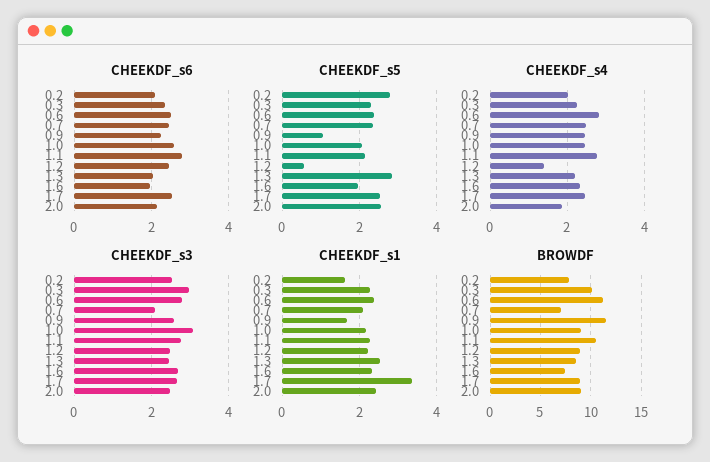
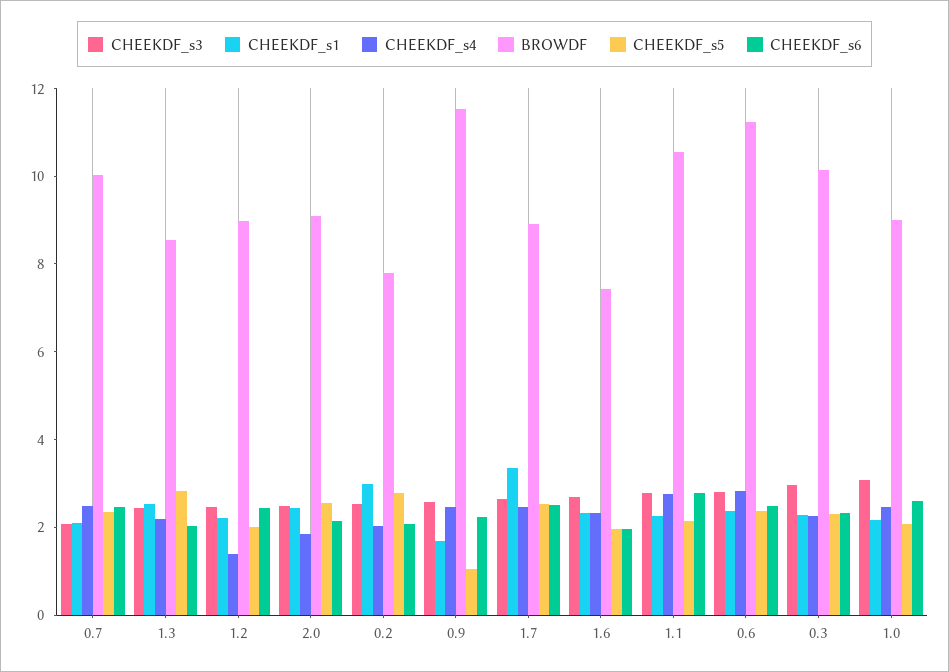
  {
    "CHEEKDF_s6": {
      "0.2": 2,
      "0.3": 2.4,
      "0.6": 2.4,
      "0.7": 2.4,
      "0.9": 2.2,
      "1.0": 2.6,
      "1.1": 2.8,
      "1.2": 2.4,
      "1.3": 2,
      "1.6": 2,
      "1.7": 2.6,
      "2.0": 2.2
    },
    "CHEEKDF_s5": {
      "0.2": 2.8,
      "0.3": 2.4,
      "0.6": 2.4,
      "0.7": 2.4,
      "0.9": 1,
      "1.0": 2,
      "1.1": 2.2,
-     "1.2": 0.6,
+     "1.2": 2,
      "1.3": 2.8,
      "1.6": 2,
      "1.7": 2.6,
      "2.0": 2.6
    },
    "CHEEKDF_s4": {
      "0.2": 2,
      "0.3": 2.2,
      "0.6": 2.8,
      "0.7": 2.4,
      "0.9": 2.4,
      "1.0": 2.4,
      "1.1": 2.8,
      "1.2": 1.4,
      "1.3": 2.2,
      "1.6": 2.4,
      "1.7": 2.4,
      "2.0": 1.8
    },
    "CHEEKDF_s3": {
      "0.2": 2.6,
      "0.3": 3,
      "0.6": 2.8,
      "0.7": 2,
      "0.9": 2.6,
      "1.0": 3,
      "1.1": 2.8,
      "1.2": 2.4,
      "1.3": 2.4,
      "1.6": 2.6,
      "1.7": 2.6,
      "2.0": 2.4
    },
    "CHEEKDF_s1": {
-     "0.2": 1.6,
+     "0.2": 3,
      "0.3": 2.2,
      "0.6": 2.4,
      "0.7": 2,
      "0.9": 1.6,
      "1.0": 2.2,
      "1.1": 2.2,
      "1.2": 2.2,
      "1.3": 2.6,
      "1.6": 2.4,
      "1.7": 3.4,
      "2.0": 2.4
    },
    "BROWDF": {
      "0.2": 8,
      "0.3": 10,
      "0.6": 11,
-     "0.7": 7,
+     "0.7": 10,
      "0.9": 11.5,
      "1.0": 9,
      "1.1": 10.5,
      "1.2": 9,
      "1.3": 8.5,
      "1.6": 7.5,
      "1.7": 9,
      "2.0": 9
    }
  }

